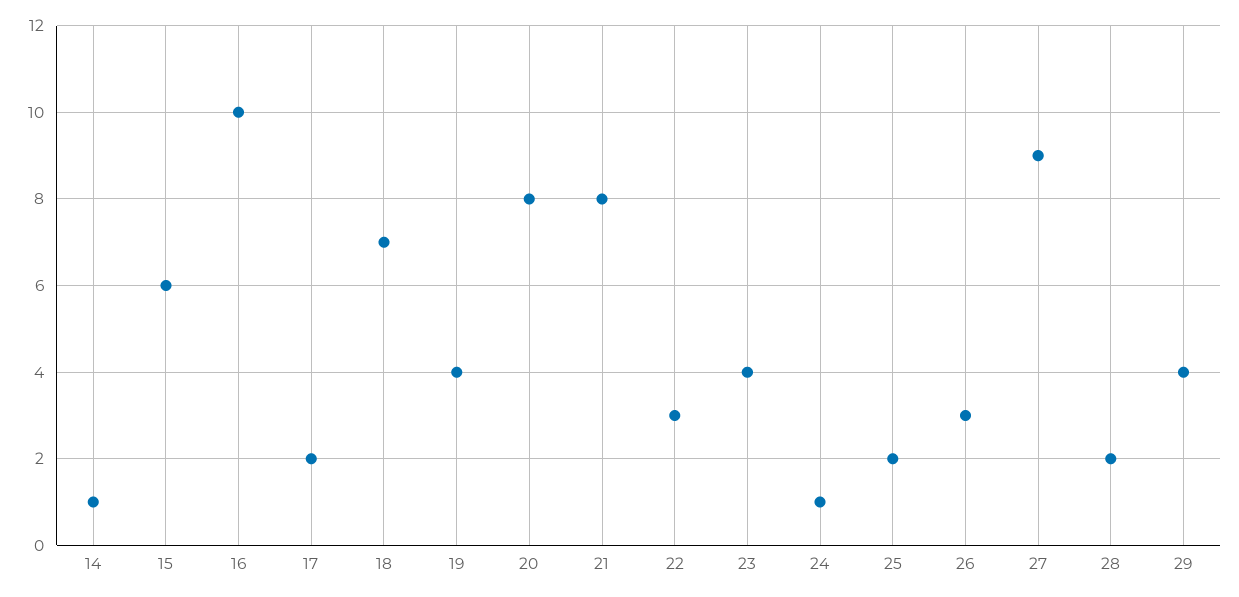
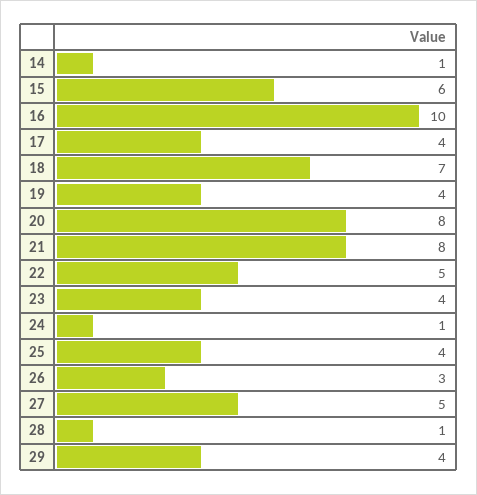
  {
    "14": 1,
    "15": 6,
    "16": 10,
-   "17": 2,
+   "17": 4,
    "18": 7,
    "19": 4,
    "20": 8,
    "21": 8,
-   "22": 3,
+   "22": 5,
    "23": 4,
    "24": 1,
-   "25": 2,
+   "25": 4,
    "26": 3,
-   "27": 9,
+   "27": 5,
-   "28": 2,
+   "28": 1,
    "29": 4
  }

